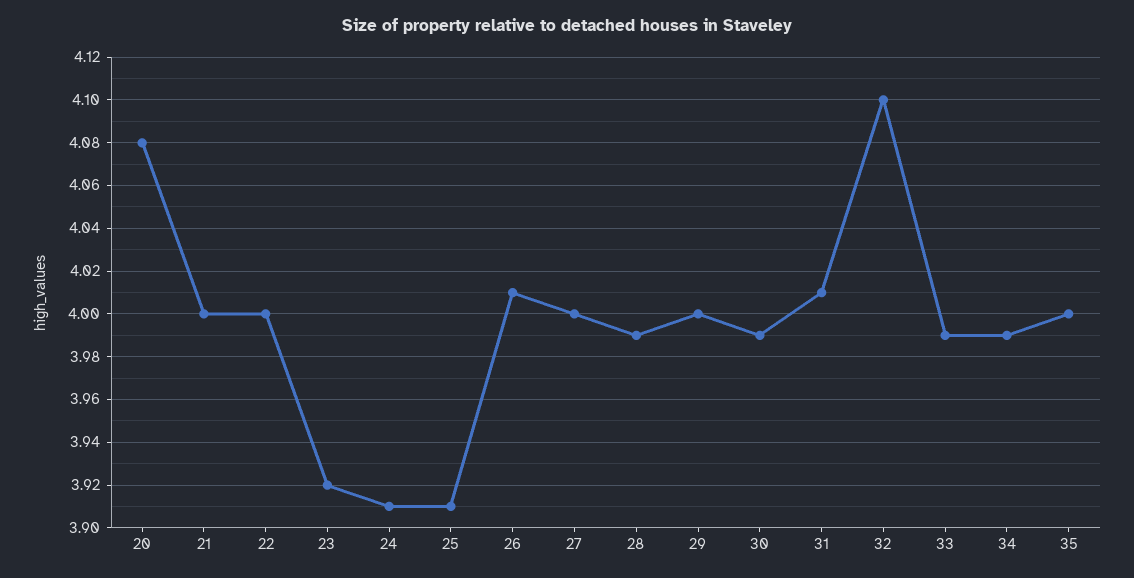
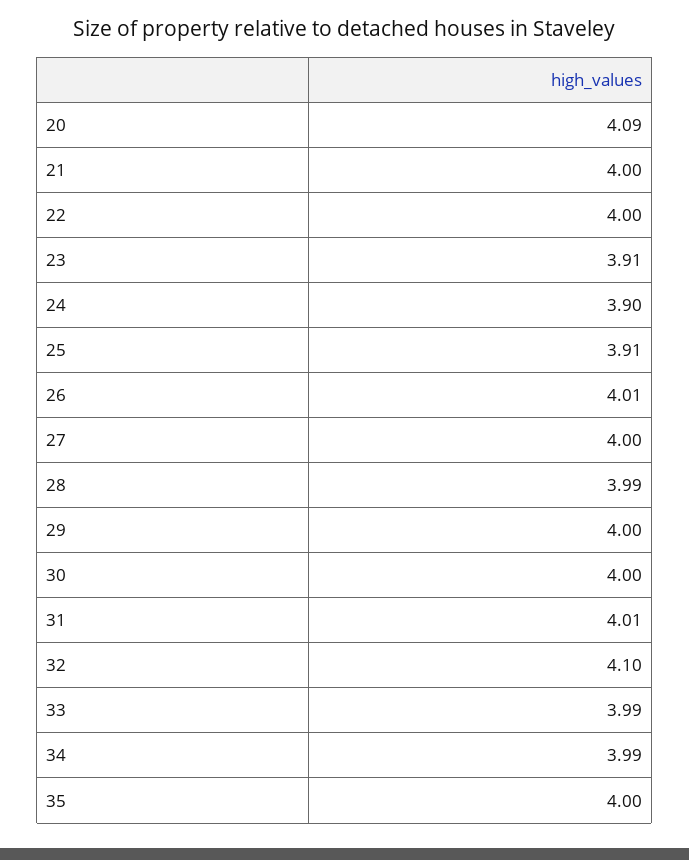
  {
-   "20": 4.08,
+   "20": 4.09,
    "21": 4,
    "22": 4,
-   "23": 3.92,
+   "23": 3.91,
-   "24": 3.91,
+   "24": 3.9,
    "25": 3.91,
    "26": 4.01,
    "27": 4,
    "28": 3.99,
    "29": 4,
-   "30": 3.99,
+   "30": 4,
    "31": 4.01,
    "32": 4.1,
    "33": 3.99,
    "34": 3.99,
    "35": 4
  }

